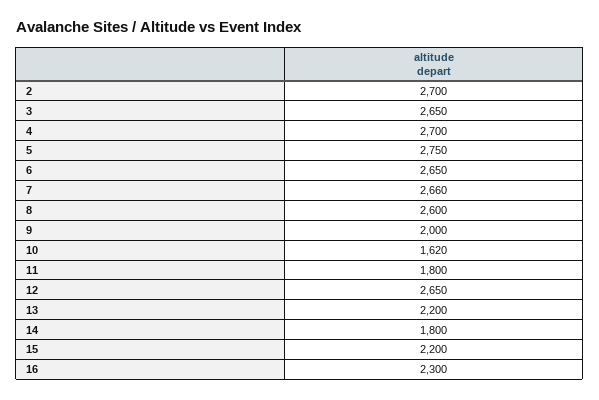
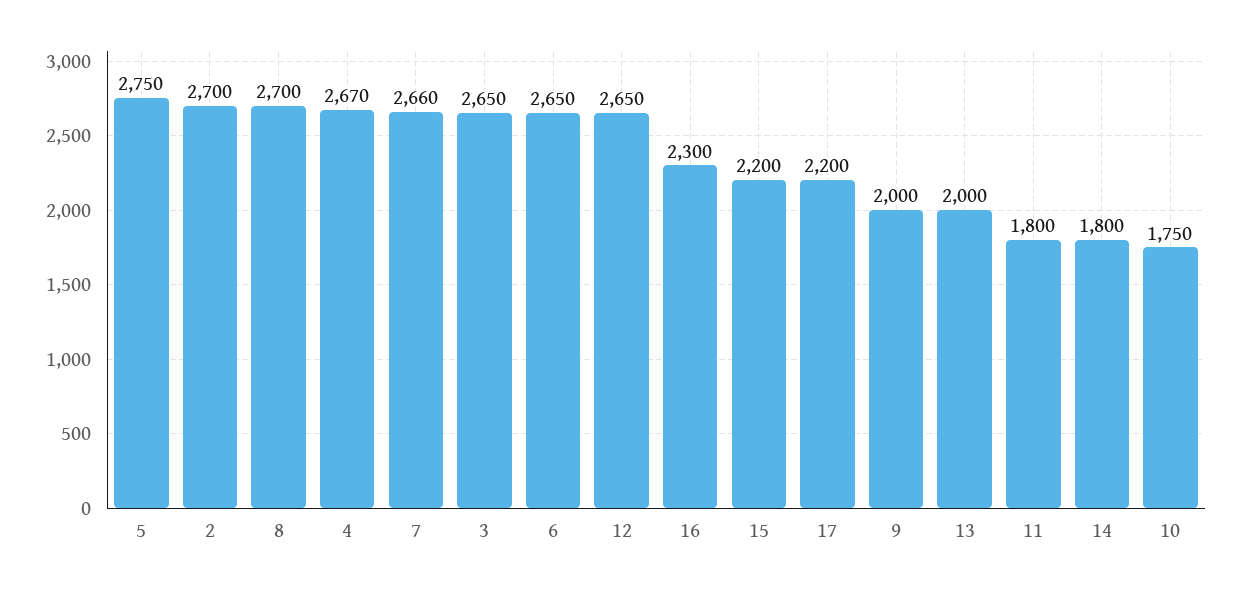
  {
    "2": 2700,
    "3": 2650,
-   "4": 2700,
+   "4": 2670,
    "5": 2750,
    "6": 2650,
    "7": 2660,
-   "8": 2600,
+   "8": 2700,
    "9": 2000,
-   "10": 1620,
+   "10": 1750,
    "11": 1800,
    "12": 2650,
-   "13": 2200,
+   "13": 2000,
    "14": 1800,
    "15": 2200,
-   "16": 2300
+   "16": 2300,
+   "17": 2200
  }

